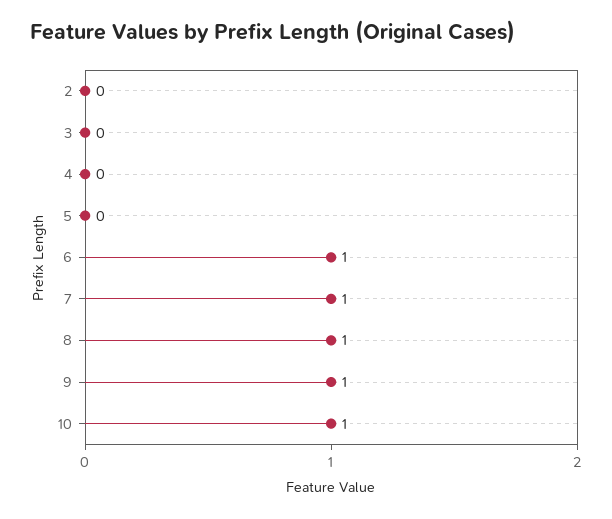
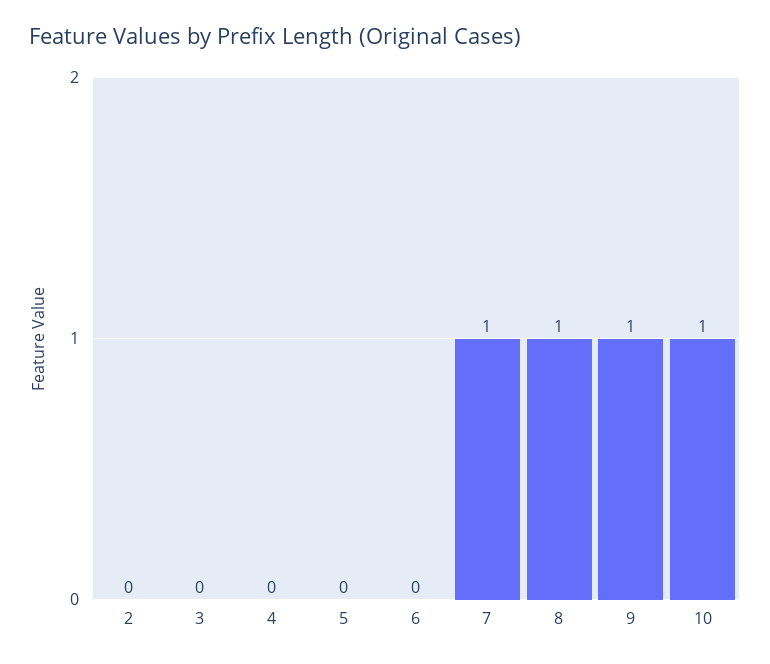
  {
    "2": 0,
    "3": 0,
    "4": 0,
    "5": 0,
-   "6": 1,
+   "6": 0,
    "7": 1,
    "8": 1,
    "9": 1,
    "10": 1
  }

